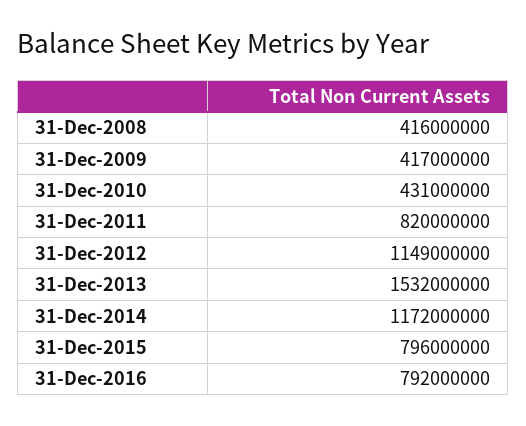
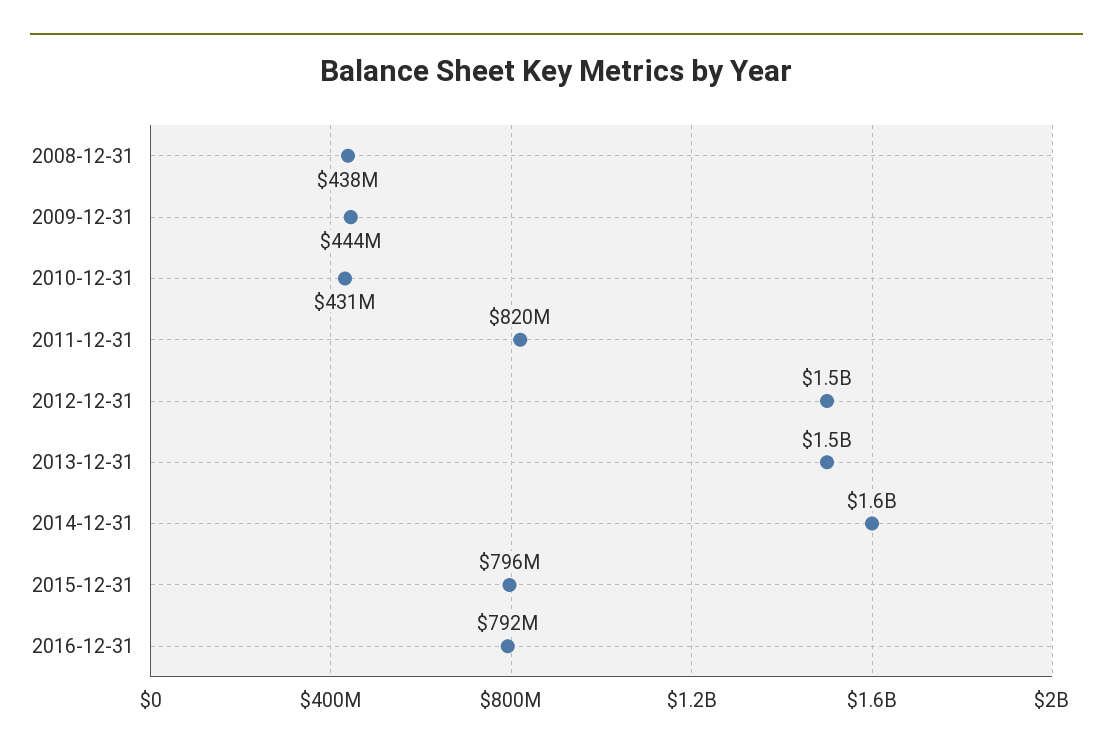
  {
-   "31-Dec-2008": 416000000,
+   "31-Dec-2008": 438000000,
-   "31-Dec-2009": 417000000,
+   "31-Dec-2009": 444000000,
    "31-Dec-2010": 431000000,
    "31-Dec-2011": 820000000,
-   "31-Dec-2012": 1149000000,
+   "31-Dec-2012": 1500000000,
    "31-Dec-2013": 1532000000,
-   "31-Dec-2014": 1172000000,
+   "31-Dec-2014": 1600000000,
    "31-Dec-2015": 796000000,
    "31-Dec-2016": 792000000
  }

